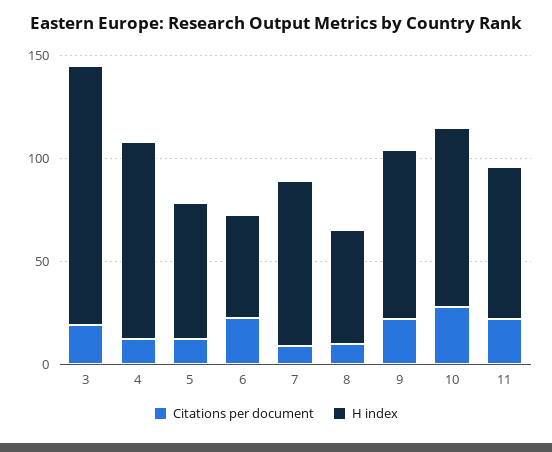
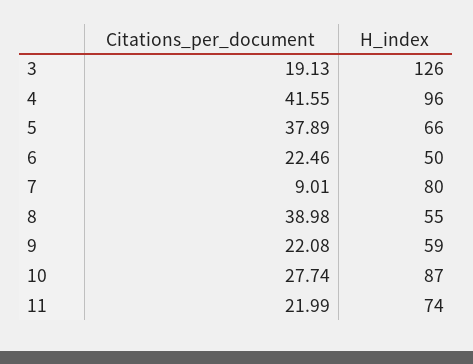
  {
    "Citations per document": {
      "3": 19.13,
-     "4": 10,
+     "4": 41.55,
-     "5": 10,
+     "5": 37.89,
      "6": 22.46,
      "7": 9.01,
-     "8": 10,
+     "8": 38.98,
      "9": 22.08,
      "10": 27.74,
      "11": 21.99
    },
    "H index": {
      "3": 126,
      "4": 96,
      "5": 66,
      "6": 50,
      "7": 80,
      "8": 55,
-     "9": 80,
+     "9": 59,
      "10": 87,
      "11": 74
    }
  }

